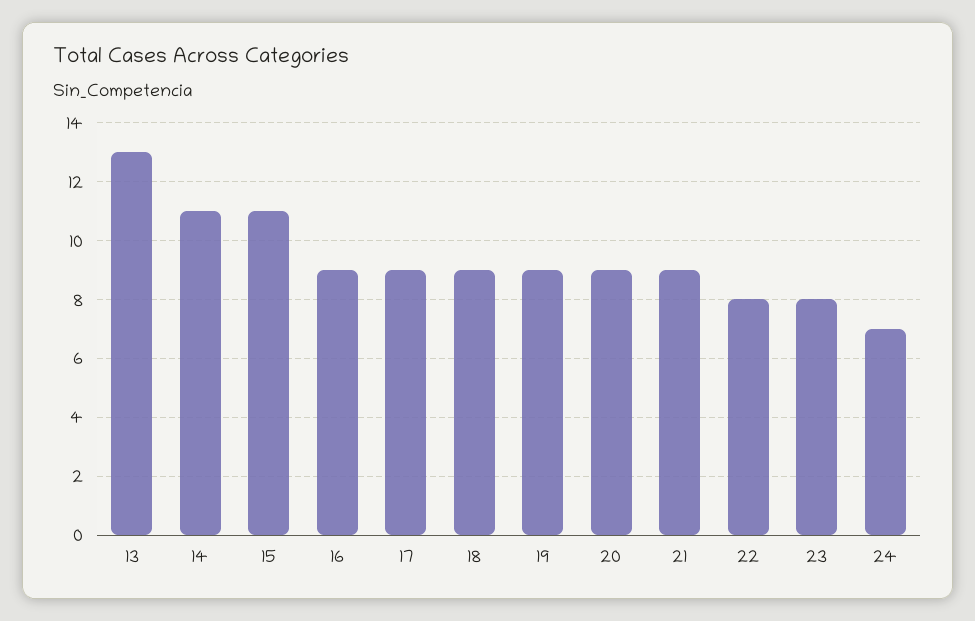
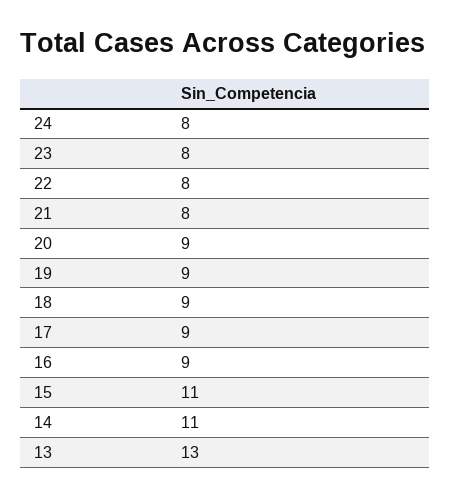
  {
    "13": 13,
    "14": 11,
    "15": 11,
    "16": 9,
    "17": 9,
    "18": 9,
    "19": 9,
    "20": 9,
-   "21": 9,
+   "21": 8,
    "22": 8,
    "23": 8,
-   "24": 7
+   "24": 8
  }

